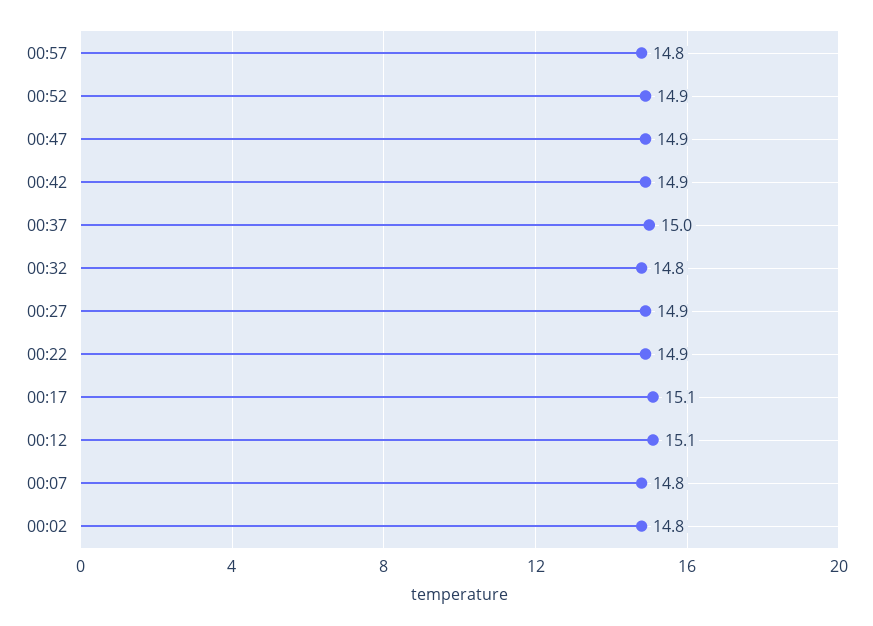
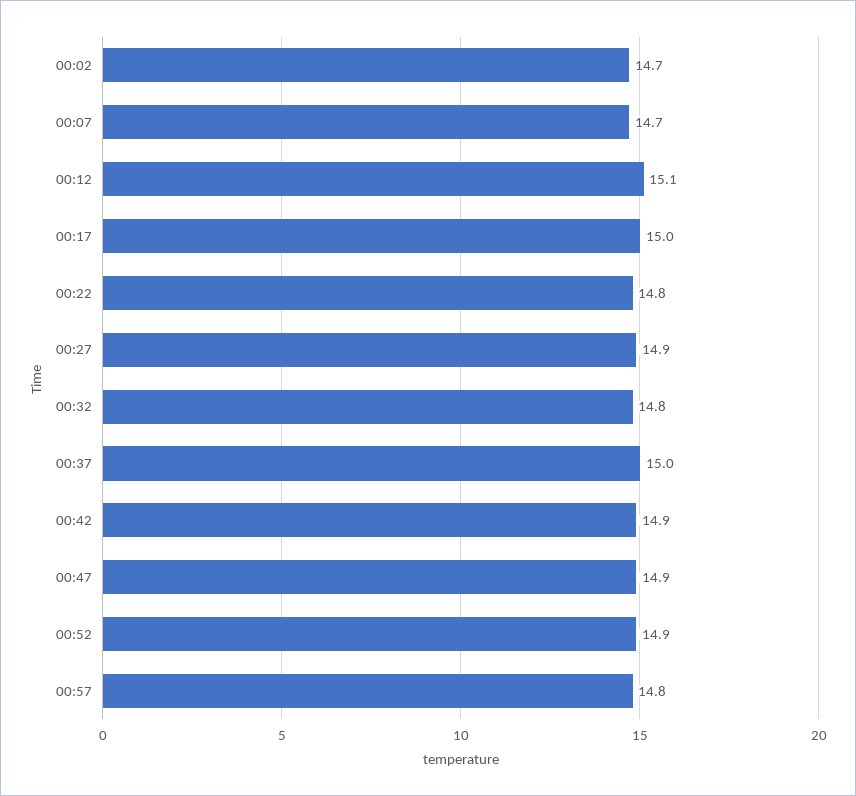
  {
    "00:57": 14.8,
    "00:52": 14.9,
    "00:47": 14.9,
    "00:42": 14.9,
    "00:37": 15,
    "00:32": 14.8,
    "00:27": 14.9,
-   "00:22": 14.9,
+   "00:22": 14.8,
-   "00:17": 15.1,
+   "00:17": 15,
    "00:12": 15.1,
-   "00:07": 14.8,
+   "00:07": 14.7,
-   "00:02": 14.8
+   "00:02": 14.7
  }

